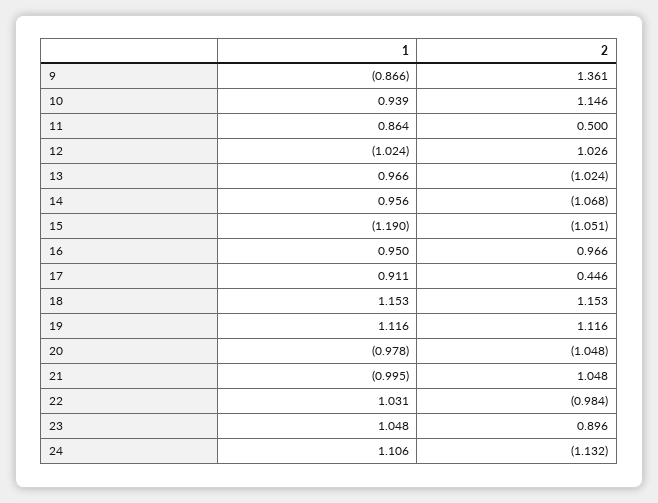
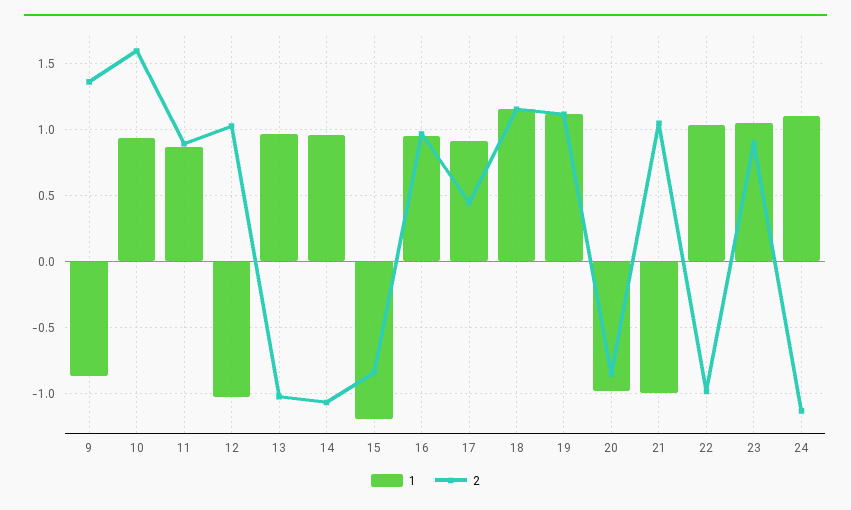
  {
    "1": {
      "9": -0.866,
      "10": 0.939,
      "11": 0.864,
      "12": -1.024,
      "13": 0.966,
      "14": 0.956,
      "15": -1.19,
      "16": 0.95,
      "17": 0.911,
      "18": 1.153,
      "19": 1.116,
      "20": -0.978,
      "21": -0.995,
      "22": 1.031,
      "23": 1.048,
      "24": 1.106
    },
    "2": {
      "9": 1.361,
-     "10": 1.146,
+     "10": 1.6,
-     "11": 0.5,
+     "11": 0.9,
      "12": 1.026,
      "13": -1.024,
      "14": -1.068,
-     "15": -1.051,
+     "15": -0.85,
      "16": 0.966,
      "17": 0.446,
      "18": 1.153,
      "19": 1.116,
-     "20": -1.048,
+     "20": -0.85,
      "21": 1.048,
      "22": -0.984,
      "23": 0.896,
      "24": -1.132
    }
  }

